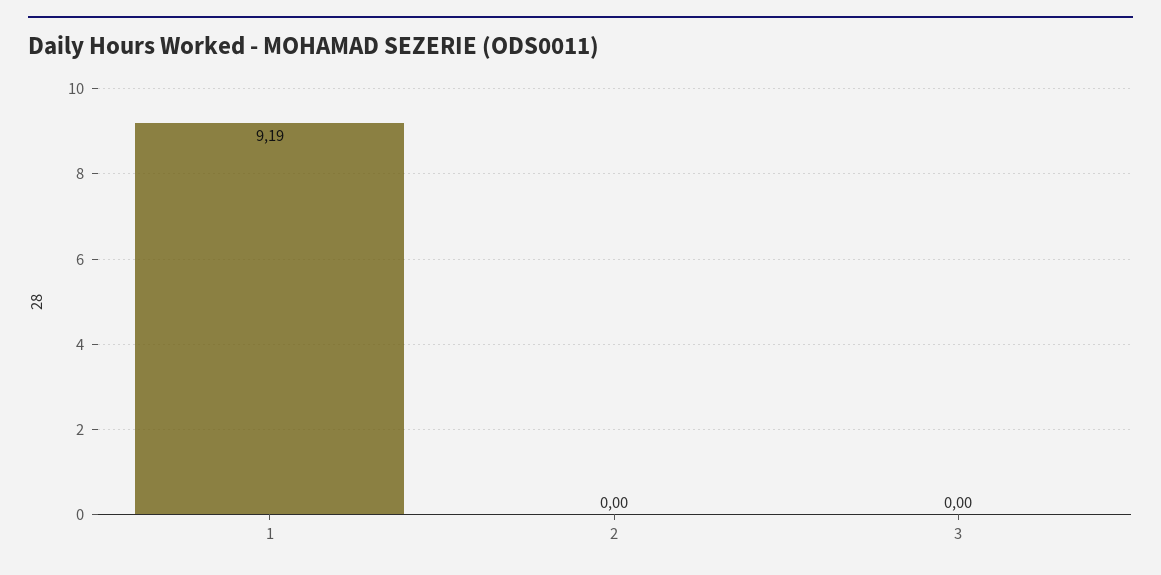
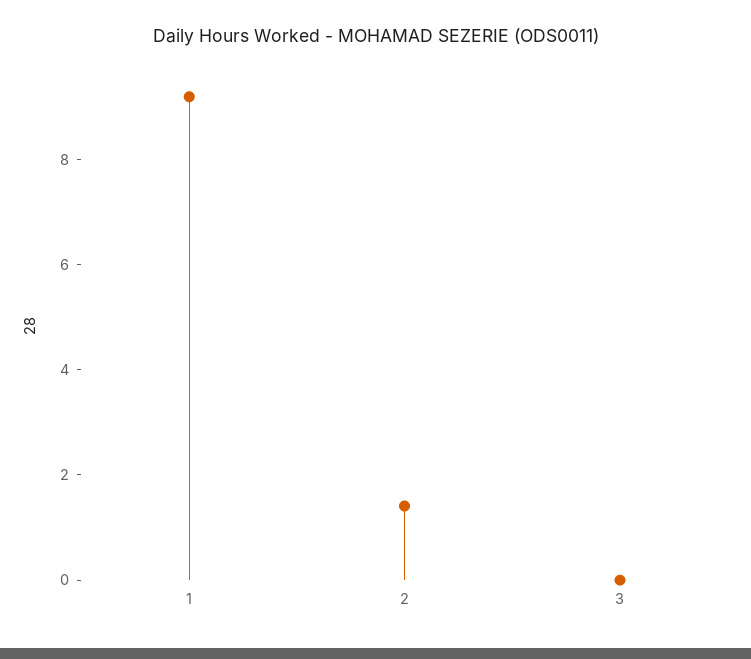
  {
    "1": 9.19,
-   "2": 0,
+   "2": 1.5,
    "3": 0
  }

